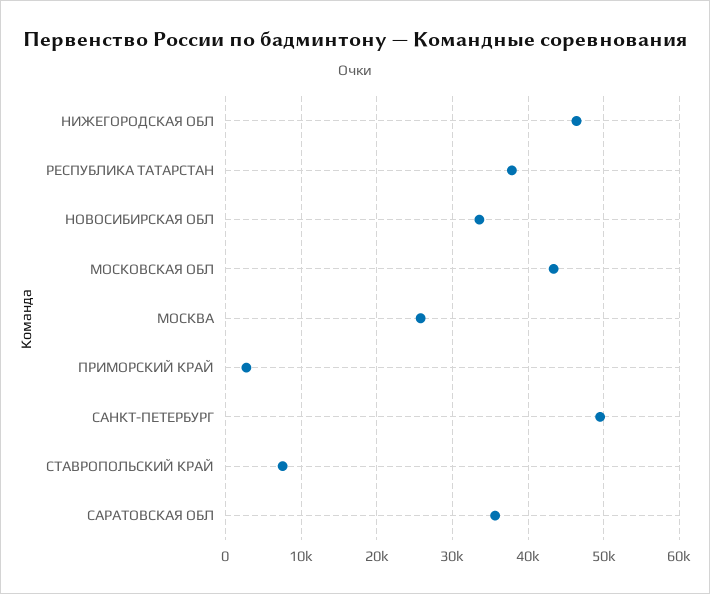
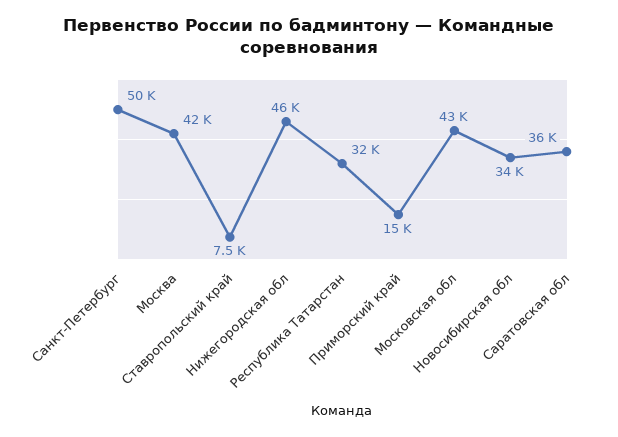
  {
    "НИЖЕГОРОДСКАЯ ОБЛ": 46000,
-   "РЕСПУБЛИКА ТАТАРСТАН": 38000,
+   "РЕСПУБЛИКА ТАТАРСТАН": 32000,
    "НОВОСИБИРСКАЯ ОБЛ": 34000,
    "МОСКОВСКАЯ ОБЛ": 43000,
-   "МОСКВА": 26000,
+   "МОСКВА": 42000,
-   "ПРИМОРСКИЙ КРАЙ": 3000,
+   "ПРИМОРСКИЙ КРАЙ": 15000,
    "САНКТ-ПЕТЕРБУРГ": 50000,
    "СТАВРОПОЛЬСКИЙ КРАЙ": 7500,
    "САРАТОВСКАЯ ОБЛ": 36000
  }

